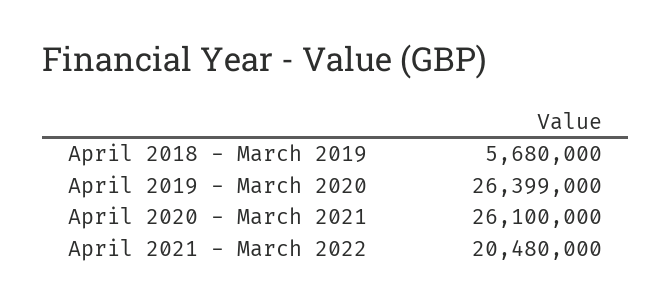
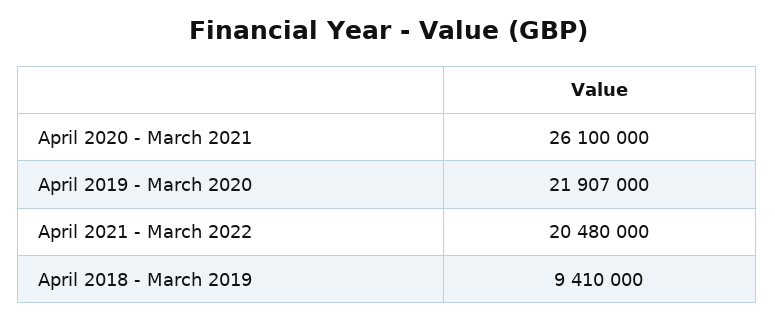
  {
-   "April 2018 - March 2019": 5680000,
+   "April 2018 - March 2019": 9410000,
-   "April 2019 - March 2020": 26399000,
+   "April 2019 - March 2020": 21907000,
    "April 2020 - March 2021": 26100000,
    "April 2021 - March 2022": 20480000
  }

